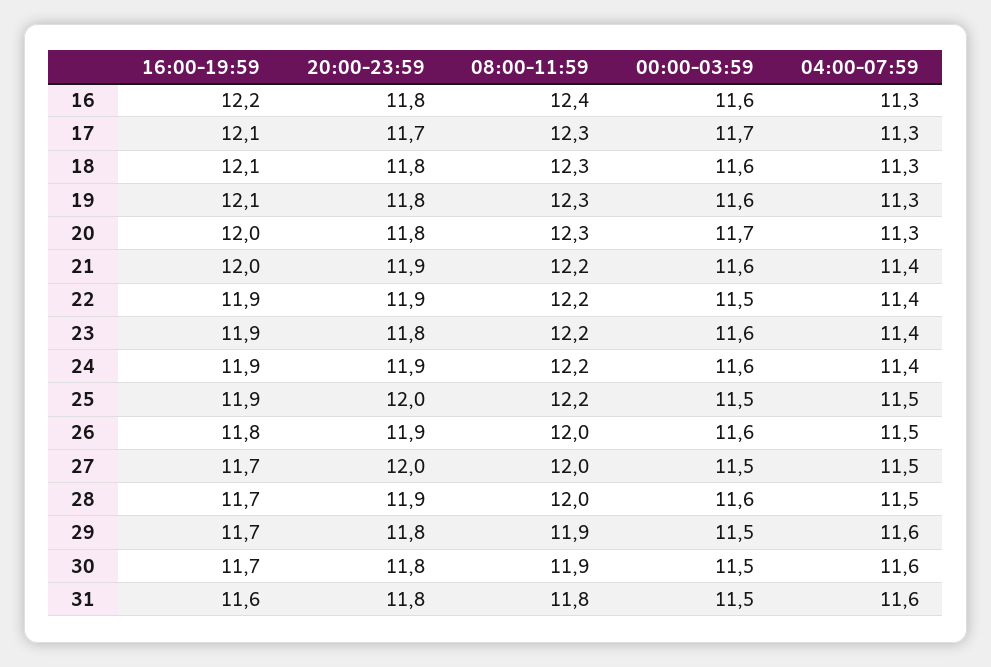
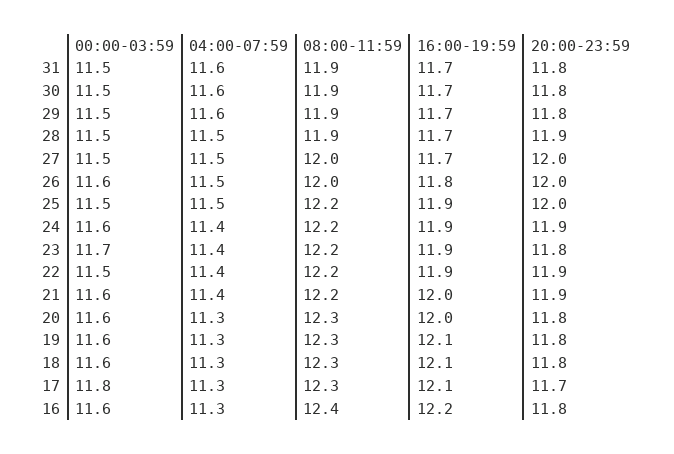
  {
    "16:00-19:59": {
      "16": 12.2,
      "17": 12.1,
      "18": 12.1,
      "19": 12.1,
      "20": 12,
      "21": 12,
      "22": 11.9,
      "23": 11.9,
      "24": 11.9,
      "25": 11.9,
      "26": 11.8,
      "27": 11.7,
      "28": 11.7,
      "29": 11.7,
      "30": 11.7,
-     "31": 11.6
+     "31": 11.7
    },
    "20:00-23:59": {
      "16": 11.8,
      "17": 11.7,
      "18": 11.8,
      "19": 11.8,
      "20": 11.8,
      "21": 11.9,
      "22": 11.9,
      "23": 11.8,
      "24": 11.9,
      "25": 12,
-     "26": 11.9,
+     "26": 12,
      "27": 12,
      "28": 11.9,
      "29": 11.8,
      "30": 11.8,
      "31": 11.8
    },
    "08:00-11:59": {
      "16": 12.4,
      "17": 12.3,
      "18": 12.3,
      "19": 12.3,
      "20": 12.3,
      "21": 12.2,
      "22": 12.2,
      "23": 12.2,
      "24": 12.2,
      "25": 12.2,
      "26": 12,
      "27": 12,
-     "28": 12,
+     "28": 11.9,
      "29": 11.9,
      "30": 11.9,
-     "31": 11.8
+     "31": 11.9
    },
    "00:00-03:59": {
      "16": 11.6,
-     "17": 11.7,
+     "17": 11.8,
      "18": 11.6,
      "19": 11.6,
-     "20": 11.7,
+     "20": 11.6,
      "21": 11.6,
      "22": 11.5,
-     "23": 11.6,
+     "23": 11.7,
      "24": 11.6,
      "25": 11.5,
      "26": 11.6,
      "27": 11.5,
-     "28": 11.6,
+     "28": 11.5,
      "29": 11.5,
      "30": 11.5,
      "31": 11.5
    },
    "04:00-07:59": {
      "16": 11.3,
      "17": 11.3,
      "18": 11.3,
      "19": 11.3,
      "20": 11.3,
      "21": 11.4,
      "22": 11.4,
      "23": 11.4,
      "24": 11.4,
      "25": 11.5,
      "26": 11.5,
      "27": 11.5,
      "28": 11.5,
      "29": 11.6,
      "30": 11.6,
      "31": 11.6
    }
  }

